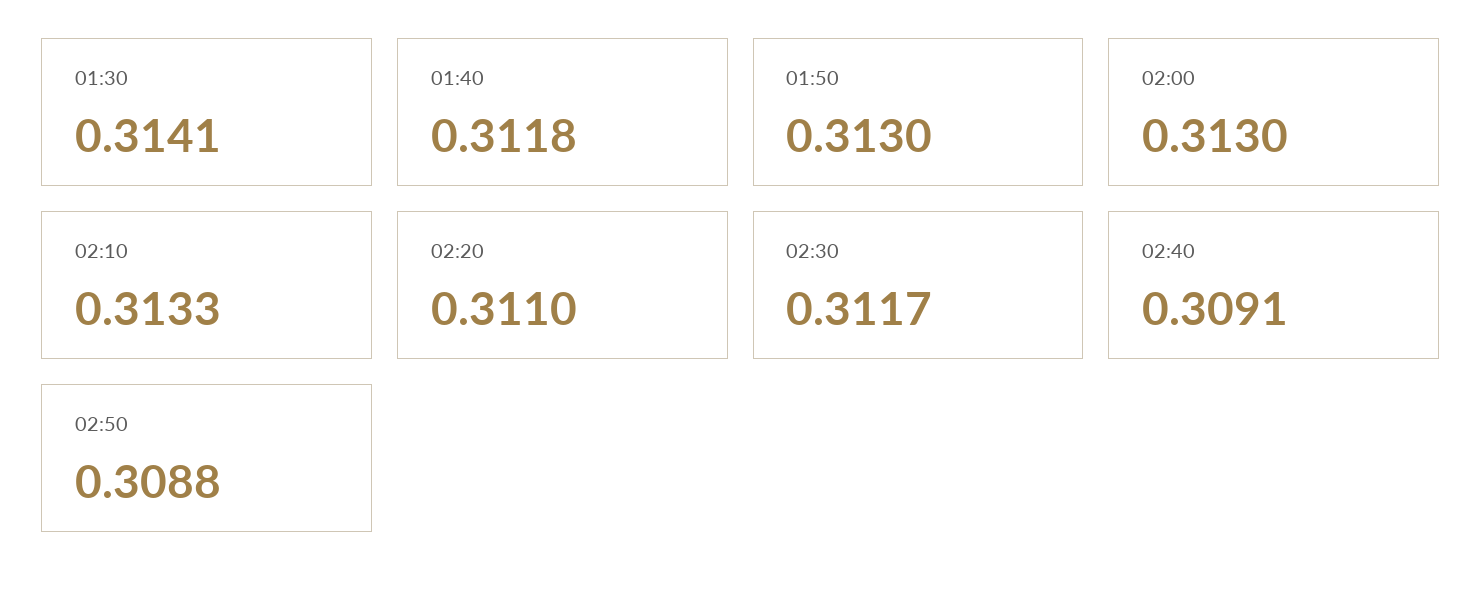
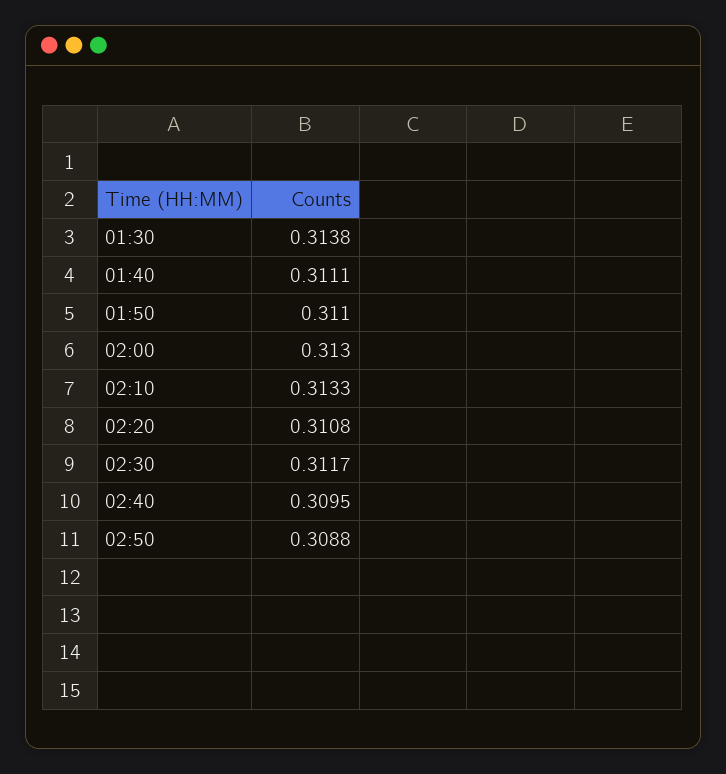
  {
-   "01:30": 0.3141,
+   "01:30": 0.3138,
-   "01:40": 0.3118,
+   "01:40": 0.3111,
-   "01:50": 0.313,
+   "01:50": 0.311,
    "02:00": 0.313,
    "02:10": 0.3133,
-   "02:20": 0.311,
+   "02:20": 0.3108,
    "02:30": 0.3117,
-   "02:40": 0.3091,
+   "02:40": 0.3095,
    "02:50": 0.3088
  }

